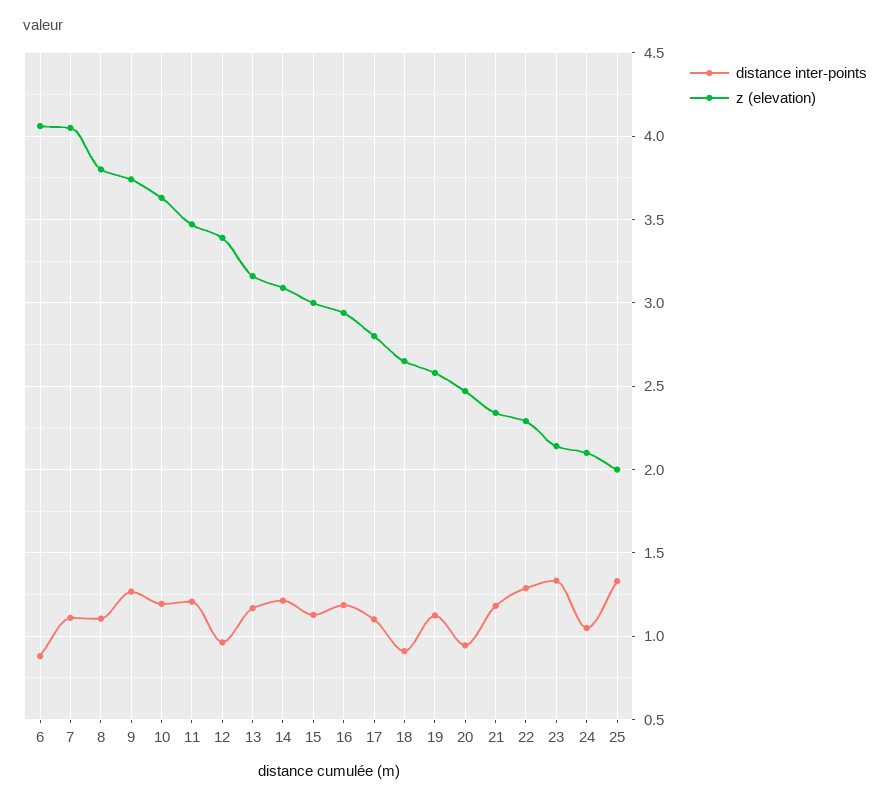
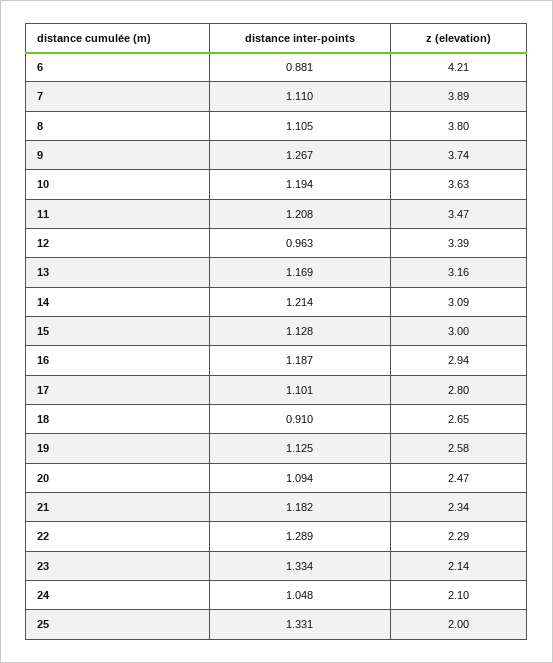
  {
    "distance inter-points": {
      "6": 0.881,
      "7": 1.11,
      "8": 1.105,
      "9": 1.267,
      "10": 1.194,
      "11": 1.208,
      "12": 0.963,
      "13": 1.169,
      "14": 1.214,
      "15": 1.128,
      "16": 1.187,
      "17": 1.101,
      "18": 0.91,
      "19": 1.125,
-     "20": 0.95,
+     "20": 1.094,
      "21": 1.182,
      "22": 1.289,
      "23": 1.334,
      "24": 1.048,
      "25": 1.331
    },
    "z (elevation)": {
-     "6": 4.05,
+     "6": 4.21,
-     "7": 4.05,
+     "7": 3.89,
      "8": 3.8,
      "9": 3.74,
      "10": 3.63,
      "11": 3.47,
      "12": 3.39,
      "13": 3.16,
      "14": 3.09,
      "15": 3,
      "16": 2.94,
      "17": 2.8,
      "18": 2.65,
      "19": 2.58,
      "20": 2.47,
      "21": 2.34,
      "22": 2.29,
      "23": 2.14,
      "24": 2.1,
      "25": 2
    }
  }

